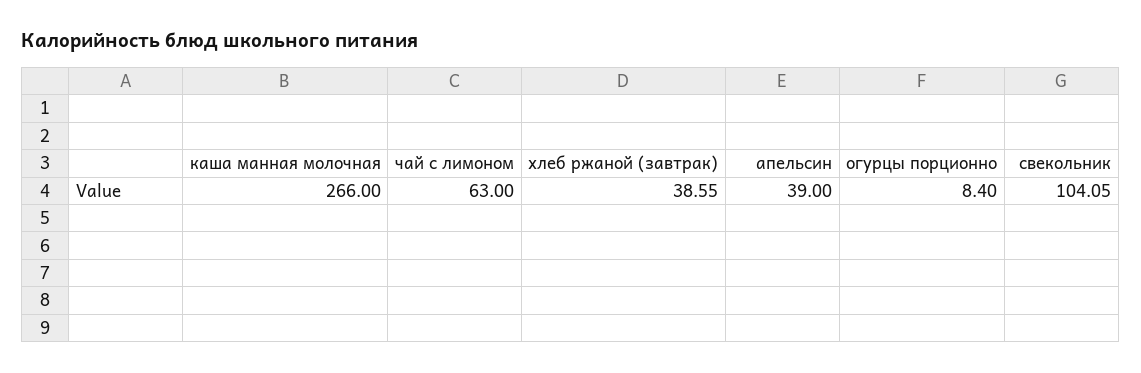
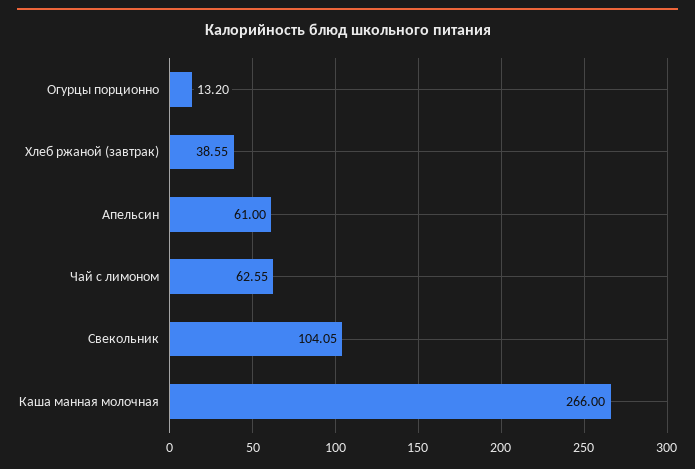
  {
    "каша манная молочная": 266,
-   "чай с лимоном": 63,
+   "чай с лимоном": 62.55,
    "хлеб ржаной (завтрак)": 38.55,
-   "апельсин": 39,
+   "апельсин": 61,
-   "огурцы порционно": 8.4,
+   "огурцы порционно": 13.2,
    "свекольник": 104.05
  }

